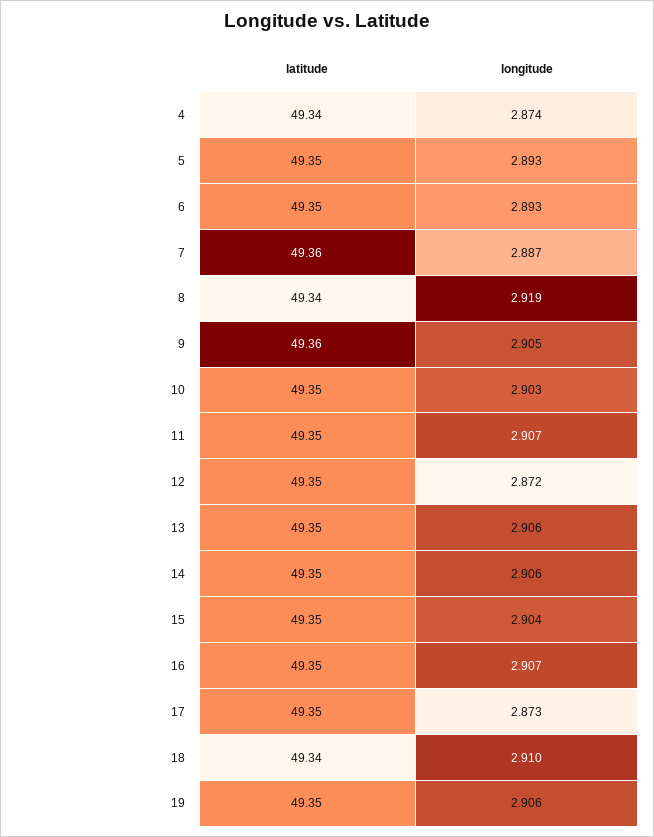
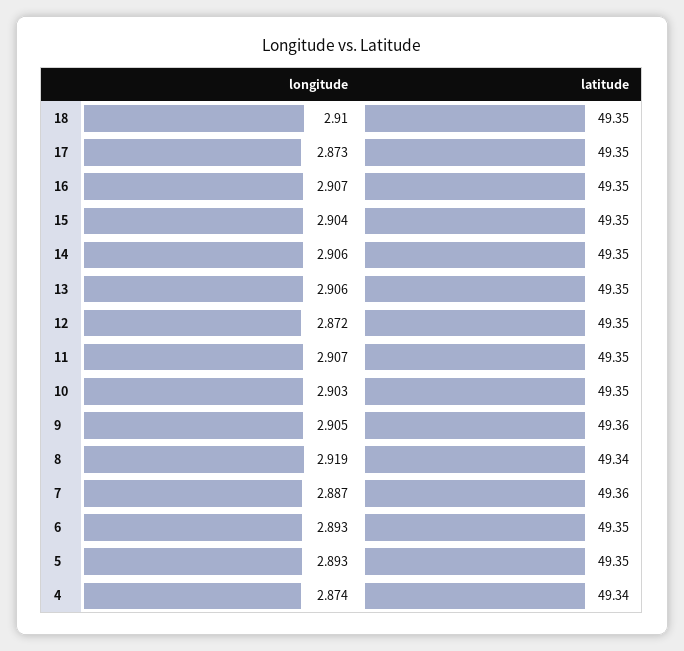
  {
    "latitude": {
      "4": 49.34,
      "5": 49.35,
      "6": 49.35,
      "7": 49.36,
      "8": 49.34,
      "9": 49.36,
      "10": 49.35,
      "11": 49.35,
      "12": 49.35,
      "13": 49.35,
      "14": 49.35,
      "15": 49.35,
      "16": 49.35,
      "17": 49.35,
-     "18": 49.34,
+     "18": 49.35
-     "19": 49.35
    },
    "longitude": {
      "4": 2.874,
      "5": 2.893,
      "6": 2.893,
      "7": 2.887,
      "8": 2.919,
      "9": 2.905,
      "10": 2.903,
      "11": 2.907,
      "12": 2.872,
      "13": 2.906,
      "14": 2.906,
      "15": 2.904,
      "16": 2.907,
      "17": 2.873,
-     "18": 2.91,
+     "18": 2.91
-     "19": 2.906
    }
  }

